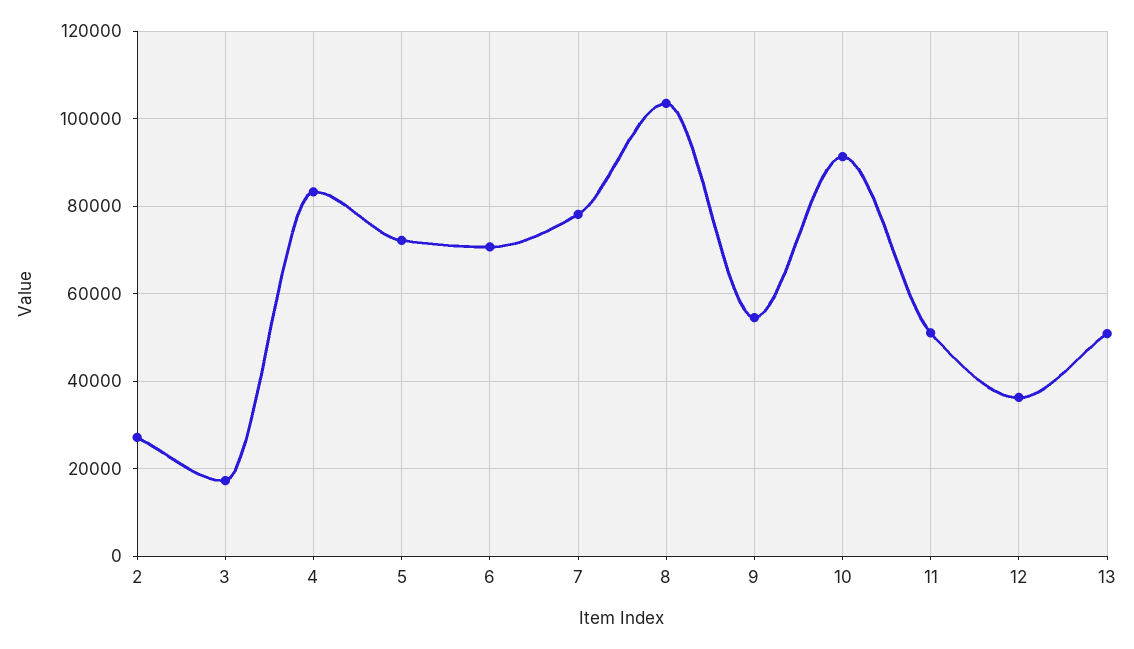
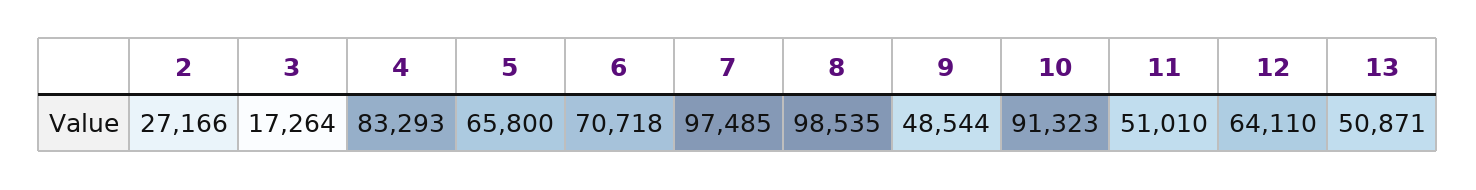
  {
    "2": 27166,
    "3": 17264,
    "4": 83293,
-   "5": 72000,
+   "5": 65800,
    "6": 70718,
-   "7": 78000,
+   "7": 97485,
-   "8": 104000,
+   "8": 98535,
-   "9": 54000,
+   "9": 48544,
    "10": 91323,
    "11": 51010,
-   "12": 36000,
+   "12": 64110,
    "13": 50871
  }

